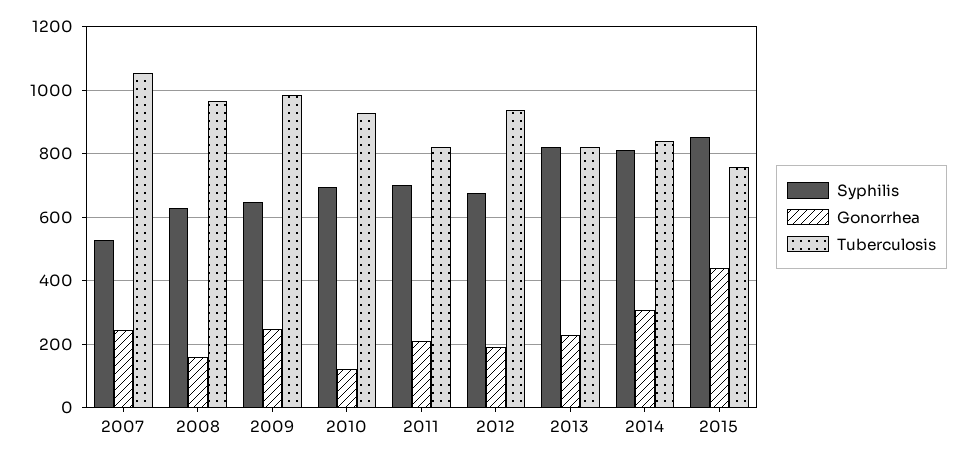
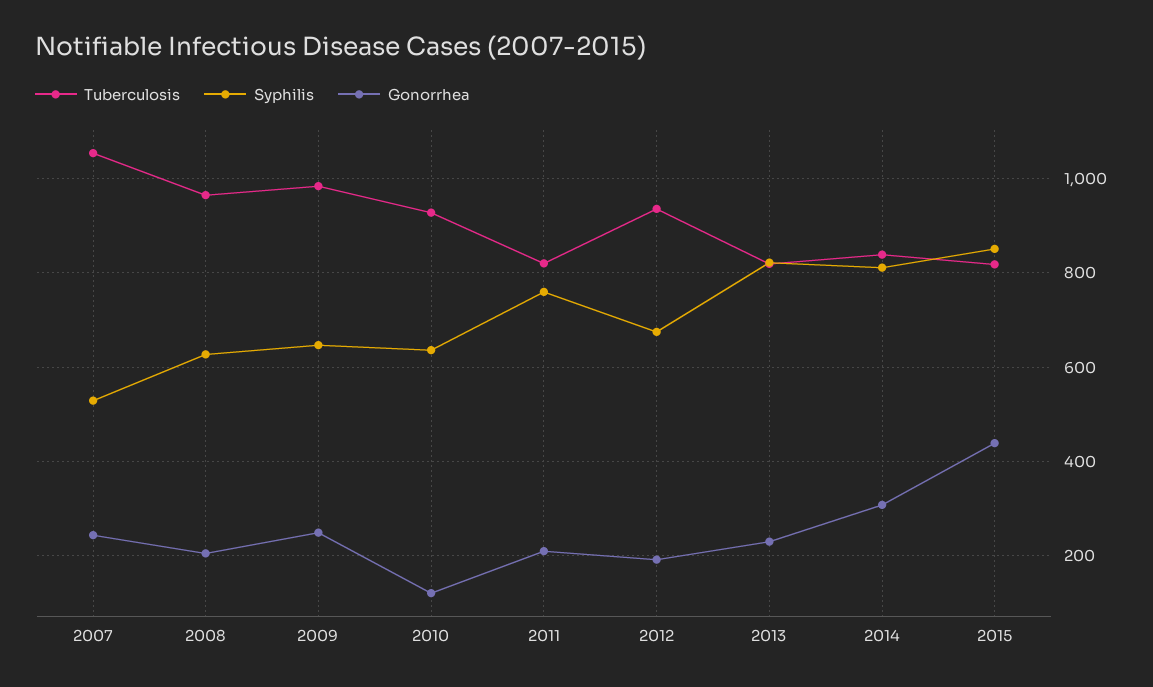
  {
    "Syphilis": {
      "2007": 520,
      "2008": 620,
      "2009": 640,
-     "2010": 700,
+     "2010": 640,
-     "2011": 700,
+     "2011": 760,
      "2012": 680,
      "2013": 820,
      "2014": 820,
      "2015": 860
    },
    "Gonorrhea": {
      "2007": 240,
-     "2008": 160,
+     "2008": 200,
      "2009": 240,
      "2010": 120,
      "2011": 220,
      "2012": 200,
      "2013": 240,
      "2014": 300,
      "2015": 440
    },
    "Tuberculosis": {
      "2007": 1060,
      "2008": 960,
      "2009": 980,
      "2010": 920,
      "2011": 820,
      "2012": 940,
      "2013": 820,
      "2014": 840,
-     "2015": 760
+     "2015": 820
    }
  }

